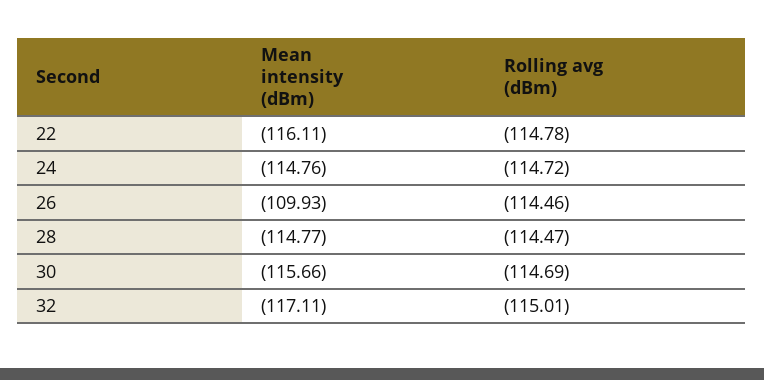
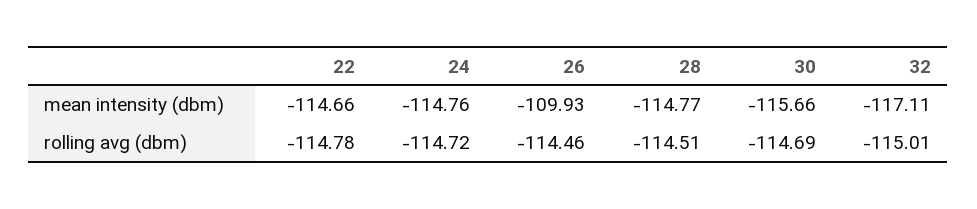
  {
    "Mean intensity (dBm)": {
-     "22": -116.11,
+     "22": -114.66,
      "24": -114.76,
      "26": -109.93,
      "28": -114.77,
      "30": -115.66,
      "32": -117.11
    },
    "Rolling avg (dBm)": {
      "22": -114.78,
      "24": -114.72,
      "26": -114.46,
-     "28": -114.47,
+     "28": -114.51,
      "30": -114.69,
      "32": -115.01
    }
  }

